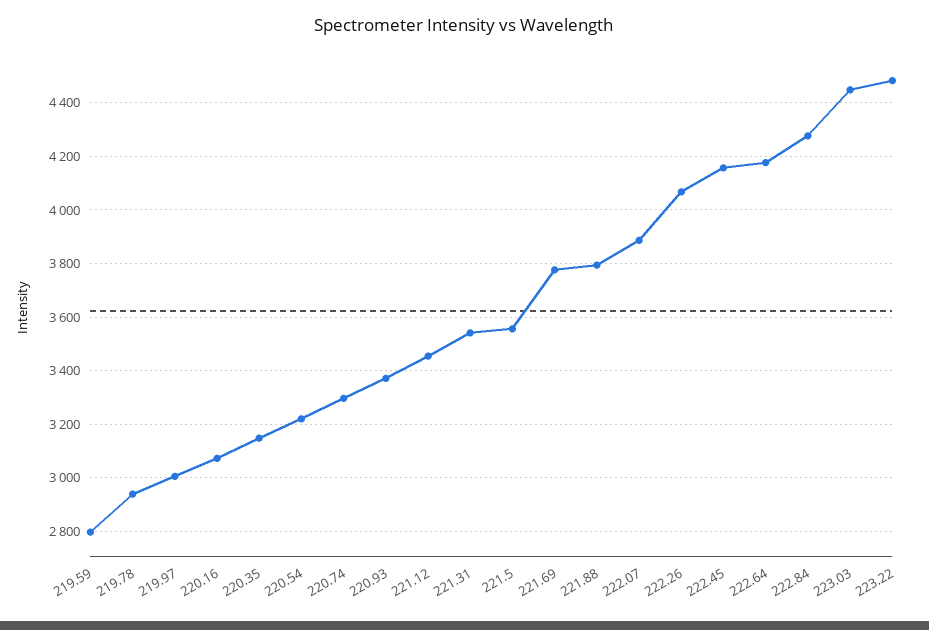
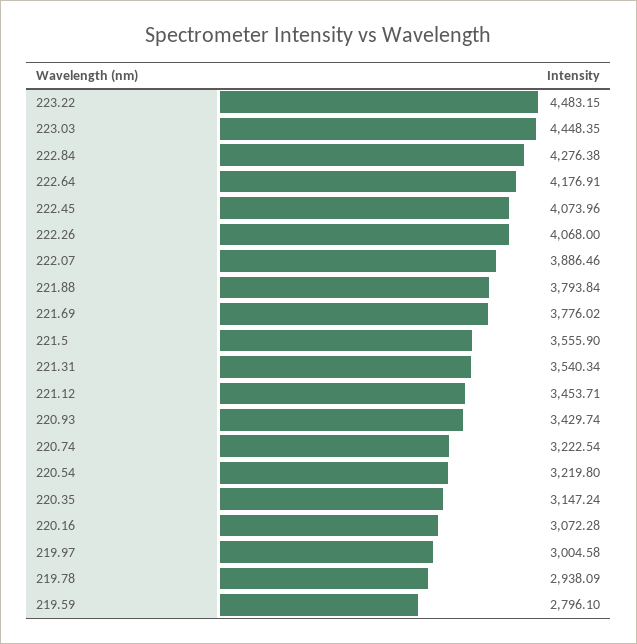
  {
    "219.59": 2796.1,
    "219.78": 2938.09,
    "219.97": 3004.58,
    "220.16": 3072.28,
    "220.35": 3147.24,
    "220.54": 3219.8,
-   "220.74": 3300,
+   "220.74": 3222.54,
-   "220.93": 3375,
+   "220.93": 3429.74,
    "221.12": 3453.71,
    "221.31": 3540.34,
    "221.5": 3555.9,
    "221.69": 3776.02,
    "221.88": 3793.84,
    "222.07": 3886.46,
    "222.26": 4068,
-   "222.45": 4150,
+   "222.45": 4073.96,
    "222.64": 4176.91,
    "222.84": 4276.38,
    "223.03": 4448.35,
    "223.22": 4483.15
  }

